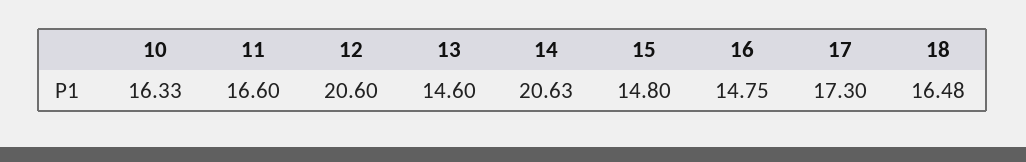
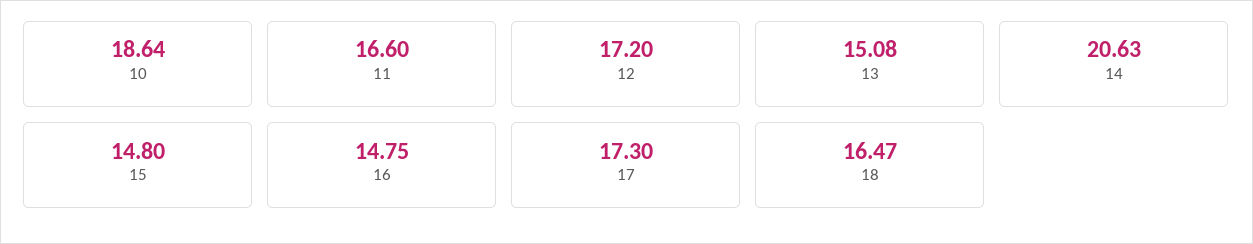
  {
-   "10": 16.33,
+   "10": 18.64,
    "11": 16.6,
-   "12": 20.6,
+   "12": 17.2,
-   "13": 14.6,
+   "13": 15.08,
    "14": 20.63,
    "15": 14.8,
    "16": 14.75,
    "17": 17.3,
-   "18": 16.48
+   "18": 16.47
  }

